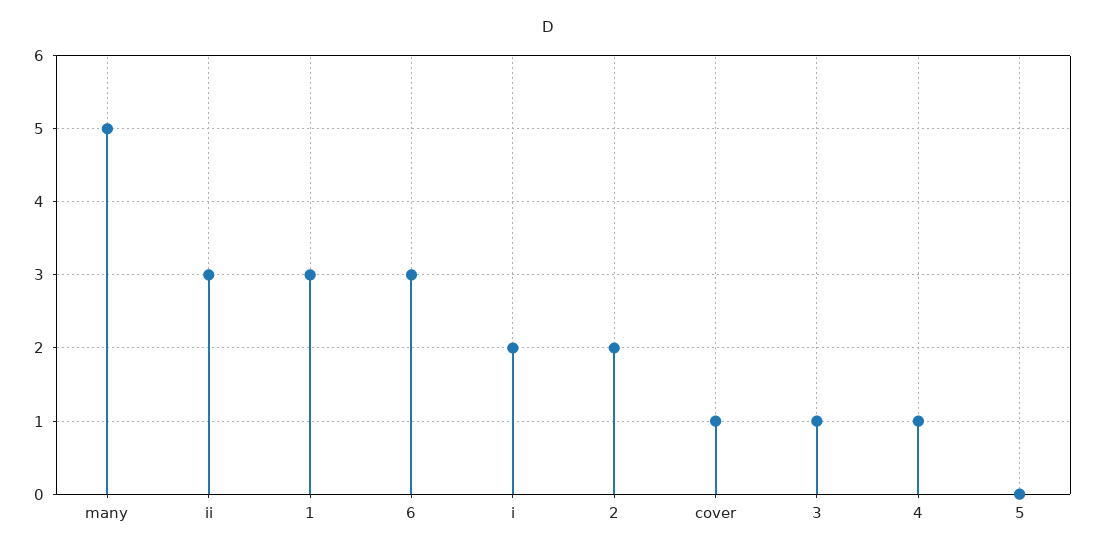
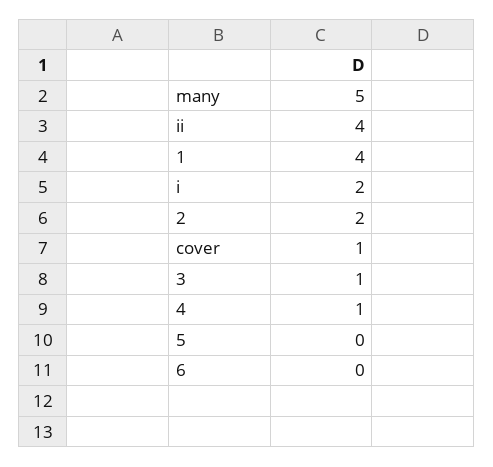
  {
    "many": 5,
-   "ii": 3,
+   "ii": 4,
-   "1": 3,
+   "1": 4,
-   "6": 3,
+   "6": 0,
    "i": 2,
    "2": 2,
    "cover": 1,
    "3": 1,
    "4": 1,
    "5": 0
  }

